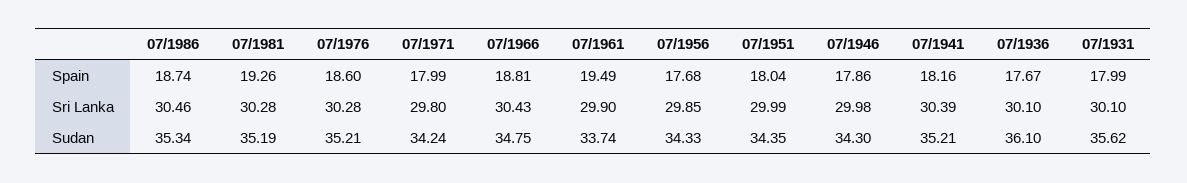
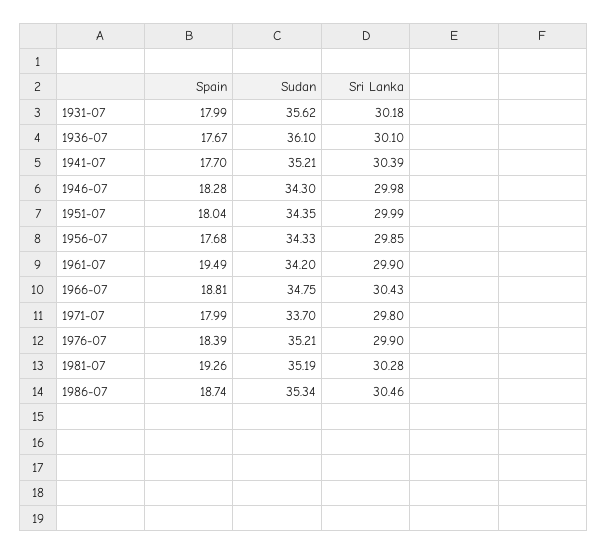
  {
    "07/1986": {
      "Spain": 18.74,
      "Sri Lanka": 30.46,
      "Sudan": 35.34
    },
    "07/1981": {
      "Spain": 19.26,
      "Sri Lanka": 30.28,
      "Sudan": 35.19
    },
    "07/1976": {
-     "Spain": 18.6,
+     "Spain": 18.39,
-     "Sri Lanka": 30.28,
+     "Sri Lanka": 29.9,
      "Sudan": 35.21
    },
    "07/1971": {
      "Spain": 17.99,
      "Sri Lanka": 29.8,
-     "Sudan": 34.24
+     "Sudan": 33.7
    },
    "07/1966": {
      "Spain": 18.81,
      "Sri Lanka": 30.43,
      "Sudan": 34.75
    },
    "07/1961": {
      "Spain": 19.49,
      "Sri Lanka": 29.9,
-     "Sudan": 33.74
+     "Sudan": 34.2
    },
    "07/1956": {
      "Spain": 17.68,
      "Sri Lanka": 29.85,
      "Sudan": 34.33
    },
    "07/1951": {
      "Spain": 18.04,
      "Sri Lanka": 29.99,
      "Sudan": 34.35
    },
    "07/1946": {
-     "Spain": 17.86,
+     "Spain": 18.28,
      "Sri Lanka": 29.98,
      "Sudan": 34.3
    },
    "07/1941": {
-     "Spain": 18.16,
+     "Spain": 17.7,
      "Sri Lanka": 30.39,
      "Sudan": 35.21
    },
    "07/1936": {
      "Spain": 17.67,
      "Sri Lanka": 30.1,
      "Sudan": 36.1
    },
    "07/1931": {
      "Spain": 17.99,
-     "Sri Lanka": 30.1,
+     "Sri Lanka": 30.18,
      "Sudan": 35.62
    }
  }

